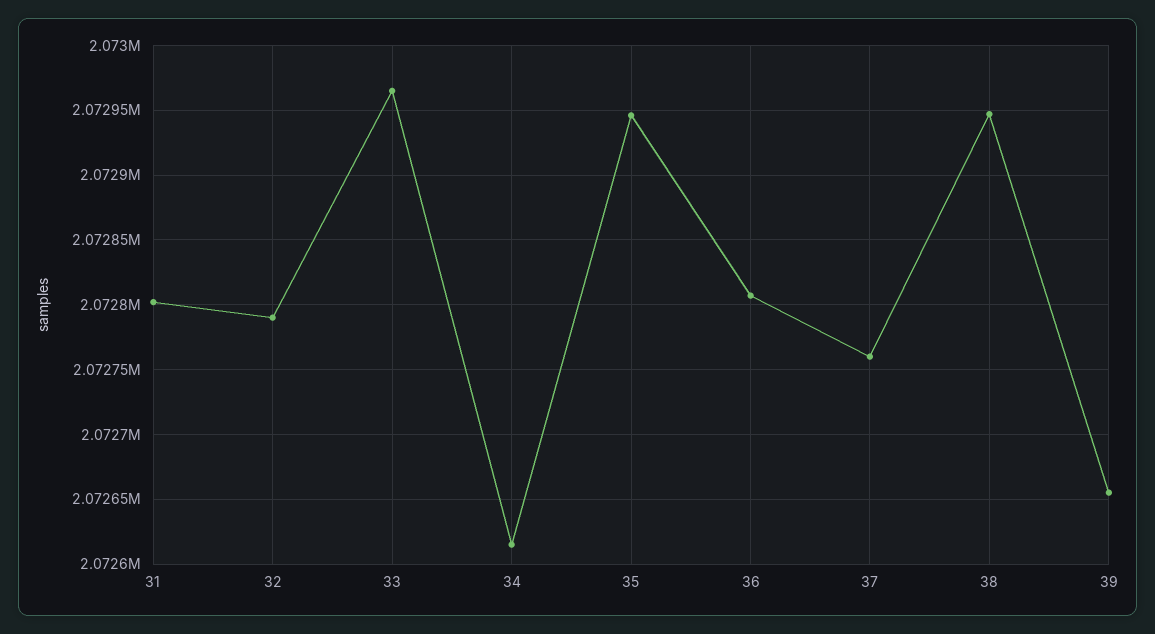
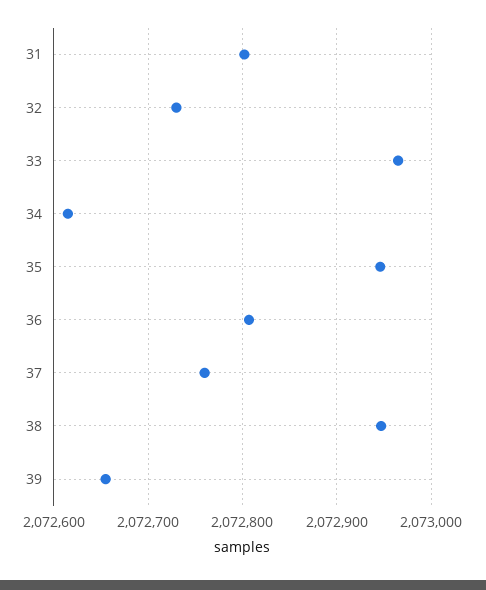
  {
    "31": 2072800,
-   "32": 2072790,
+   "32": 2072730,
    "33": 2072965,
    "34": 2072615,
    "35": 2072945,
    "36": 2072805,
    "37": 2072760,
    "38": 2072945,
    "39": 2072655
  }

